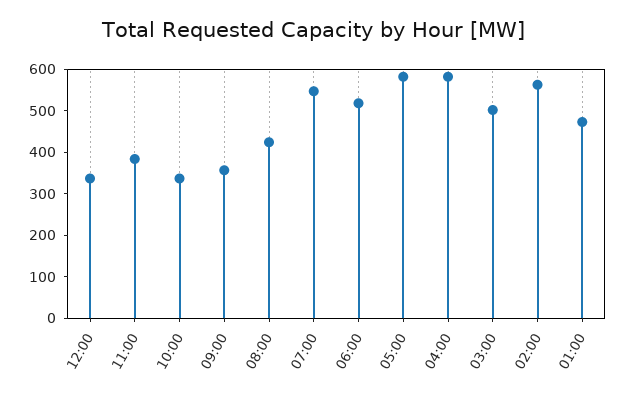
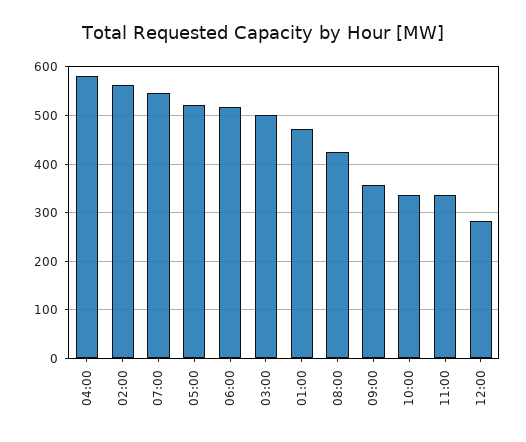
  {
-   "12:00": 340,
+   "12:00": 280,
-   "11:00": 380,
+   "11:00": 340,
    "10:00": 340,
    "09:00": 360,
    "08:00": 420,
    "07:00": 540,
    "06:00": 520,
-   "05:00": 580,
+   "05:00": 520,
    "04:00": 580,
    "03:00": 500,
    "02:00": 560,
    "01:00": 480
  }

